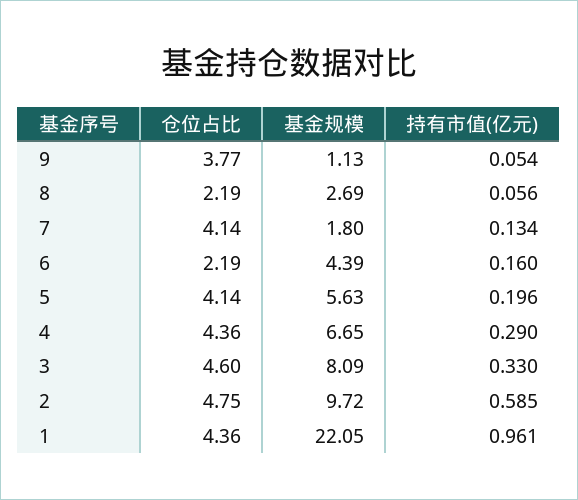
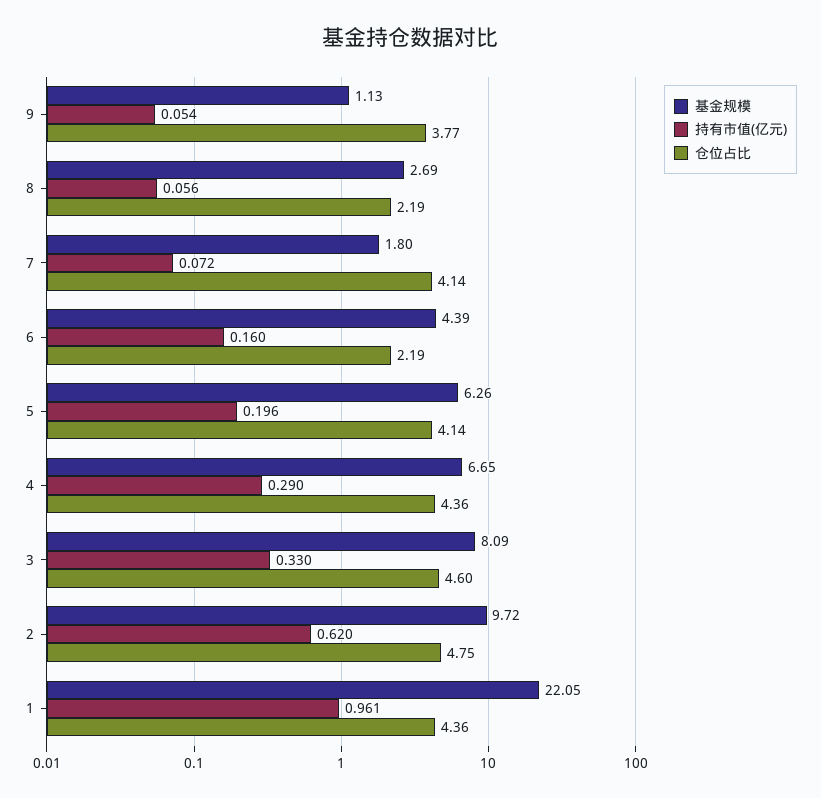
  {
    "仓位占比": {
      "9": 3.77,
      "8": 2.19,
      "7": 4.14,
      "6": 2.19,
      "5": 4.14,
      "4": 4.36,
      "3": 4.6,
      "2": 4.75,
      "1": 4.36
    },
    "基金规模": {
      "9": 1.13,
      "8": 2.69,
      "7": 1.8,
      "6": 4.39,
-     "5": 5.63,
+     "5": 6.26,
      "4": 6.65,
      "3": 8.09,
      "2": 9.72,
      "1": 22.05
    },
    "持有市值(亿元)": {
      "9": 0.054,
      "8": 0.056,
-     "7": 0.134,
+     "7": 0.072,
      "6": 0.16,
      "5": 0.196,
      "4": 0.29,
      "3": 0.33,
-     "2": 0.585,
+     "2": 0.62,
      "1": 0.961
    }
  }

